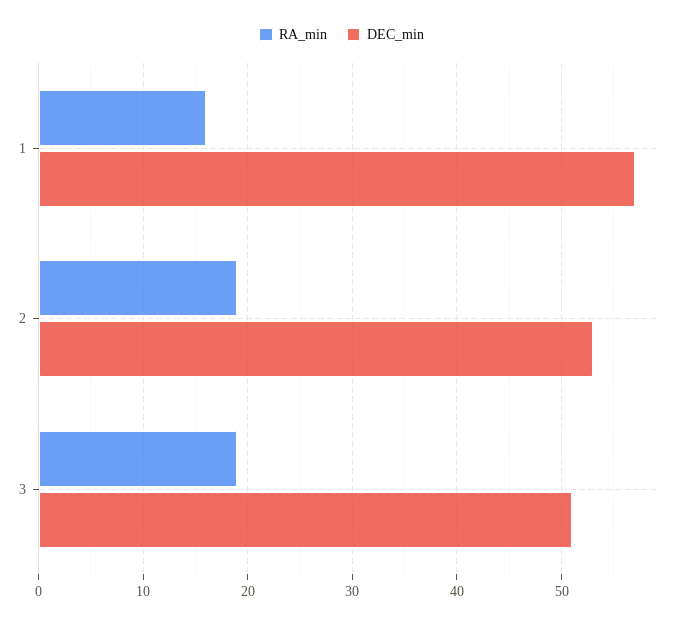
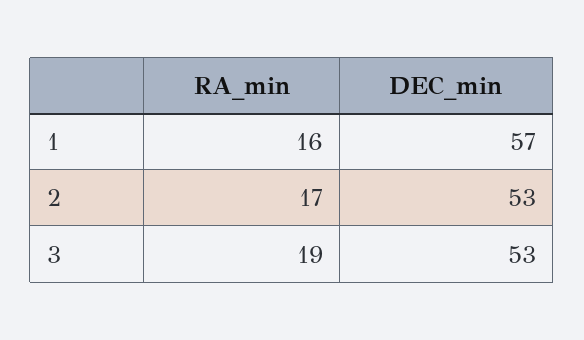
  {
    "RA_min": {
      "1": 16,
-     "2": 19,
+     "2": 17,
      "3": 19
    },
    "DEC_min": {
      "1": 57,
      "2": 53,
-     "3": 51
+     "3": 53
    }
  }

